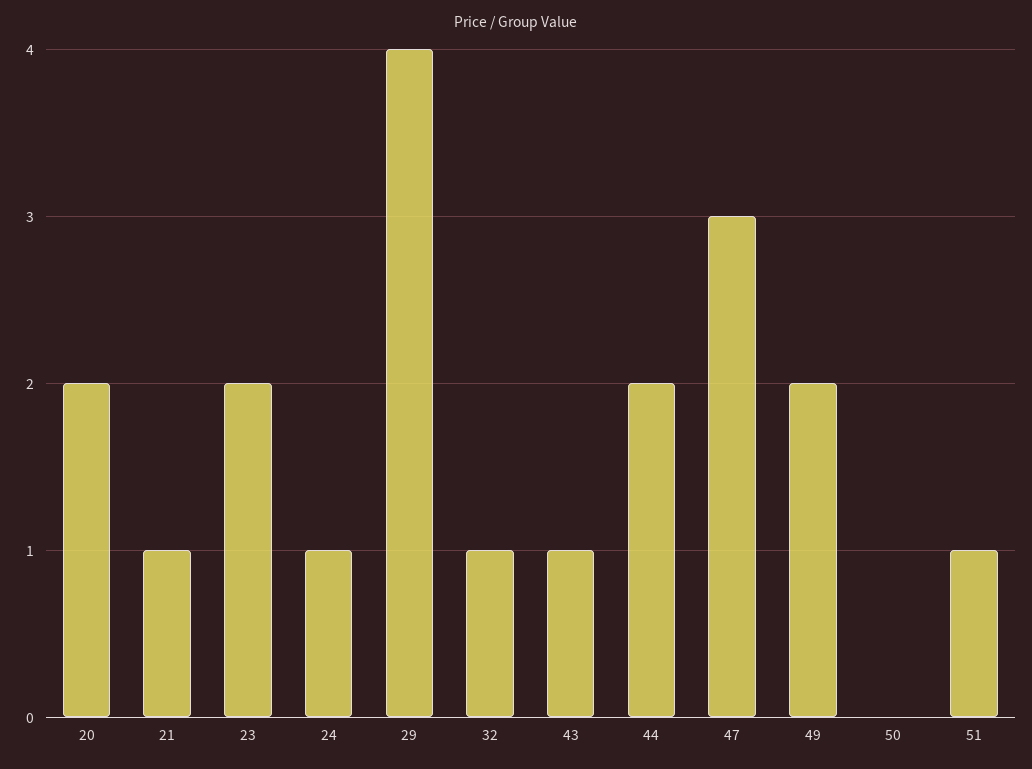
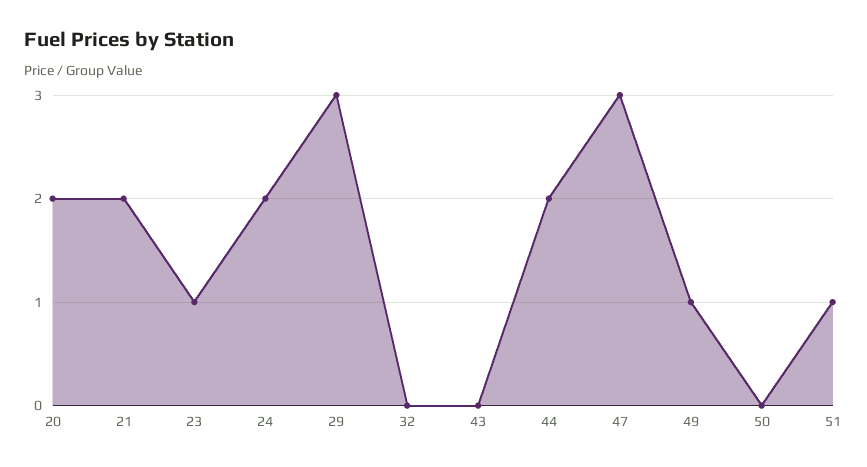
  {
    "20": 2,
-   "21": 1,
+   "21": 2,
-   "23": 2,
+   "23": 1,
-   "24": 1,
+   "24": 2,
-   "29": 4,
+   "29": 3,
-   "32": 1,
+   "32": 0,
-   "43": 1,
+   "43": 0,
    "44": 2,
    "47": 3,
-   "49": 2,
+   "49": 1,
    "50": 0,
    "51": 1
  }

